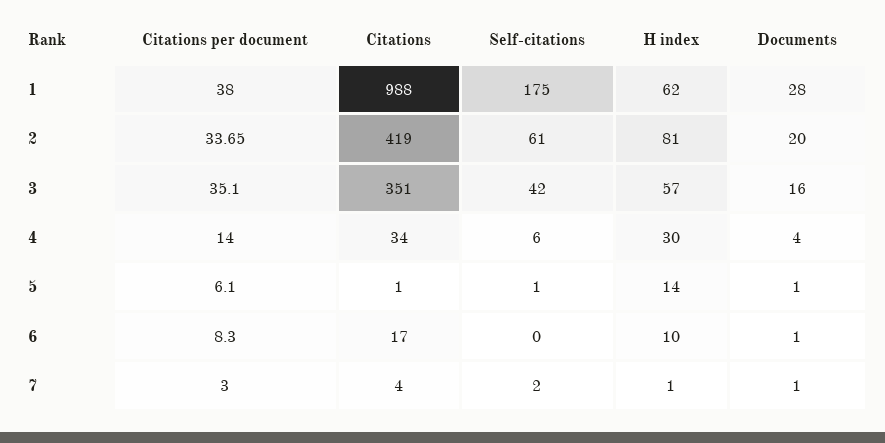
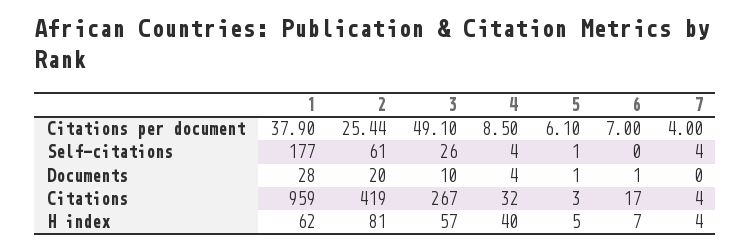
  {
    "Citations per document": {
-     "1": 38,
+     "1": 37.9,
-     "2": 33.65,
+     "2": 25.44,
-     "3": 35.1,
+     "3": 49.1,
-     "4": 14,
+     "4": 8.5,
      "5": 6.1,
-     "6": 8.3,
+     "6": 7,
-     "7": 3
+     "7": 4
    },
    "Citations": {
-     "1": 988,
+     "1": 959,
      "2": 419,
-     "3": 351,
+     "3": 267,
-     "4": 34,
+     "4": 32,
-     "5": 1,
+     "5": 3,
      "6": 17,
      "7": 4
    },
    "Self-citations": {
-     "1": 175,
+     "1": 177,
      "2": 61,
-     "3": 42,
+     "3": 26,
-     "4": 6,
+     "4": 4,
      "5": 1,
      "6": 0,
-     "7": 2
+     "7": 4
    },
    "H index": {
      "1": 62,
      "2": 81,
      "3": 57,
-     "4": 30,
+     "4": 40,
-     "5": 14,
+     "5": 5,
-     "6": 10,
+     "6": 7,
-     "7": 1
+     "7": 4
    },
    "Documents": {
      "1": 28,
      "2": 20,
-     "3": 16,
+     "3": 10,
      "4": 4,
      "5": 1,
      "6": 1,
-     "7": 1
+     "7": 0
    }
  }

